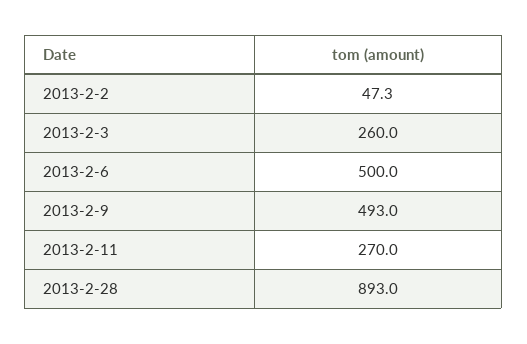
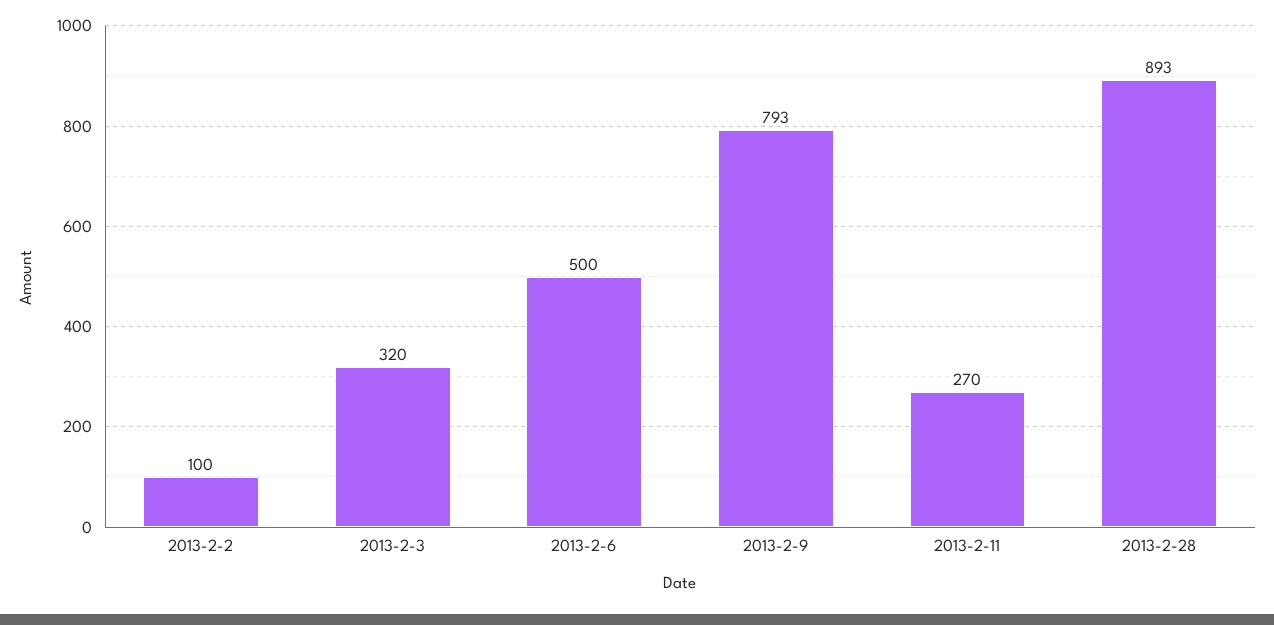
  {
-   "2013-2-2": 47.3,
+   "2013-2-2": 100,
-   "2013-2-3": 260,
+   "2013-2-3": 320,
    "2013-2-6": 500,
-   "2013-2-9": 493,
+   "2013-2-9": 793,
    "2013-2-11": 270,
    "2013-2-28": 893
  }

